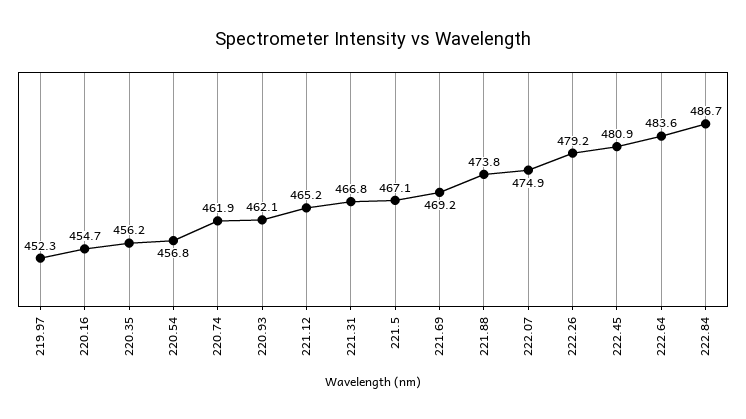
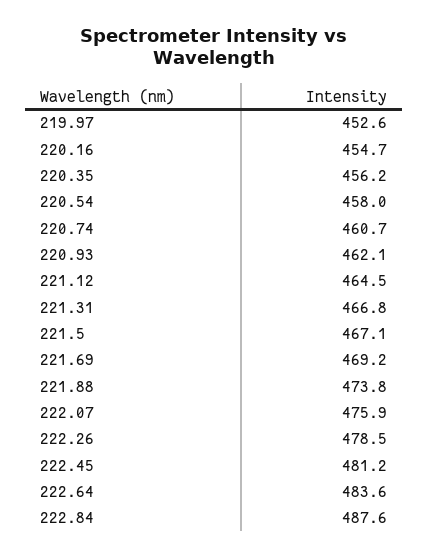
  {
-   "219.97": 452.3,
+   "219.97": 452.6,
    "220.16": 454.7,
    "220.35": 456.2,
-   "220.54": 456.8,
+   "220.54": 458,
-   "220.74": 461.9,
+   "220.74": 460.7,
    "220.93": 462.1,
-   "221.12": 465.2,
+   "221.12": 464.5,
    "221.31": 466.8,
    "221.5": 467.1,
    "221.69": 469.2,
    "221.88": 473.8,
-   "222.07": 474.9,
+   "222.07": 475.9,
-   "222.26": 479.2,
+   "222.26": 478.5,
-   "222.45": 480.9,
+   "222.45": 481.2,
    "222.64": 483.6,
-   "222.84": 486.7
+   "222.84": 487.6
  }

